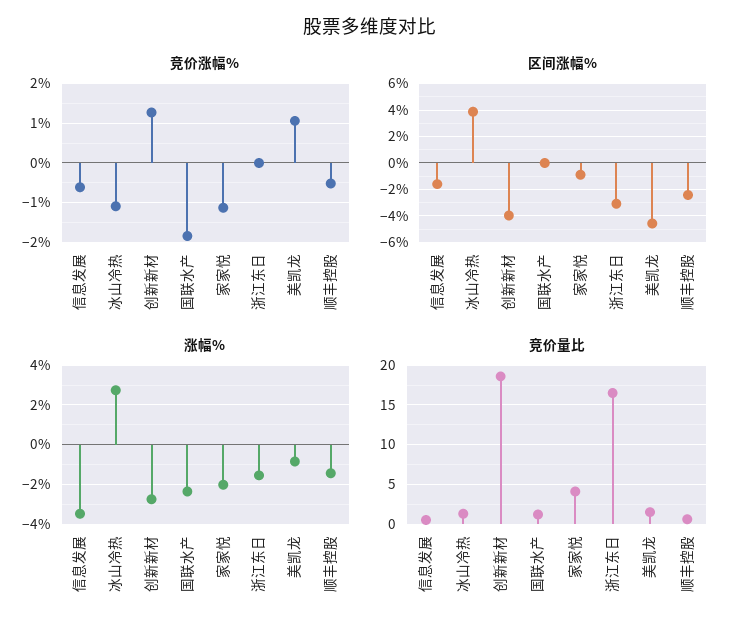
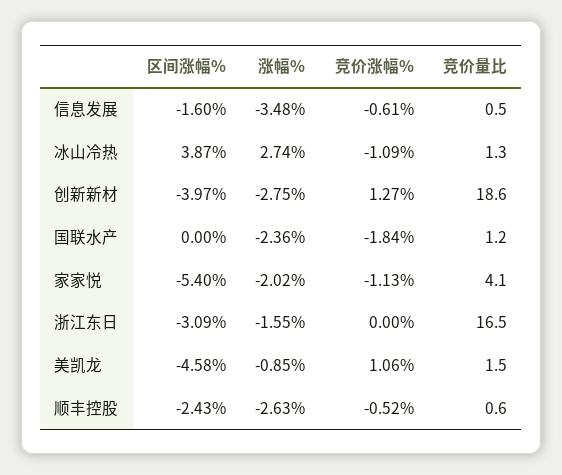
  {
    "竞价涨幅%": {
      "信息发展": -0.61,
      "冰山冷热": -1.09,
      "创新新材": 1.27,
      "国联水产": -1.84,
      "家家悦": -1.13,
      "浙江东日": 0,
      "美凯龙": 1.06,
      "顺丰控股": -0.52
    },
    "区间涨幅%": {
      "信息发展": -1.6,
      "冰山冷热": 3.87,
      "创新新材": -3.97,
      "国联水产": 0,
-     "家家悦": -1,
+     "家家悦": -5.4,
      "浙江东日": -3.09,
      "美凯龙": -4.58,
      "顺丰控股": -2.43
    },
    "涨幅%": {
      "信息发展": -3.48,
      "冰山冷热": 2.74,
      "创新新材": -2.75,
      "国联水产": -2.36,
      "家家悦": -2.02,
      "浙江东日": -1.55,
      "美凯龙": -0.85,
-     "顺丰控股": -1.5
+     "顺丰控股": -2.63
    },
    "竞价量比": {
      "信息发展": 0.5,
      "冰山冷热": 1.3,
      "创新新材": 18.6,
      "国联水产": 1.2,
      "家家悦": 4.1,
      "浙江东日": 16.5,
      "美凯龙": 1.5,
      "顺丰控股": 0.6
    }
  }

